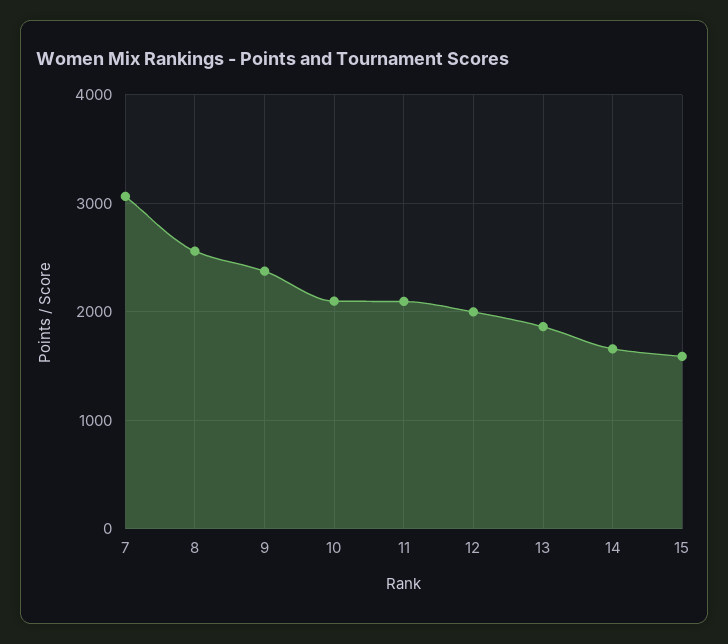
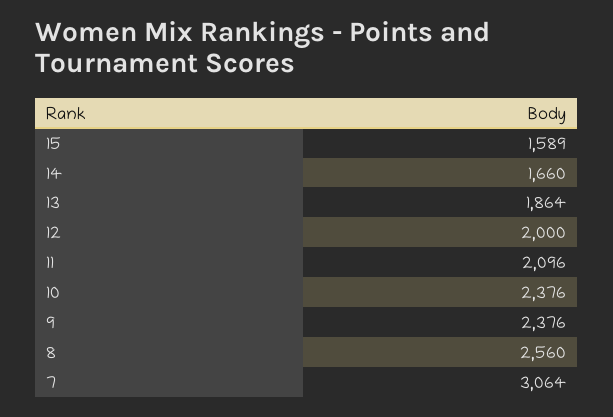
  {
    "7": 3064,
    "8": 2560,
    "9": 2376,
-   "10": 2100,
+   "10": 2376,
    "11": 2096,
    "12": 2000,
    "13": 1864,
    "14": 1660,
    "15": 1589
  }

